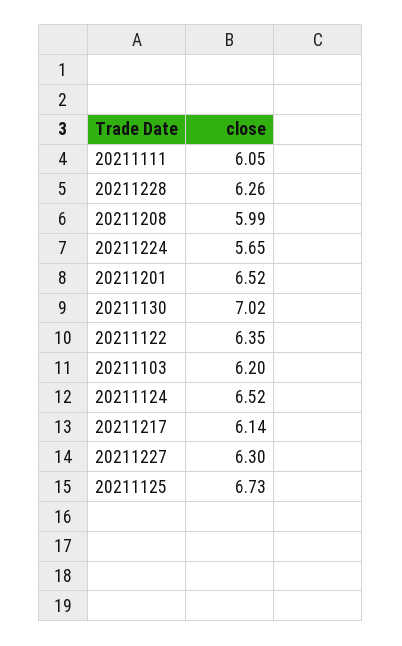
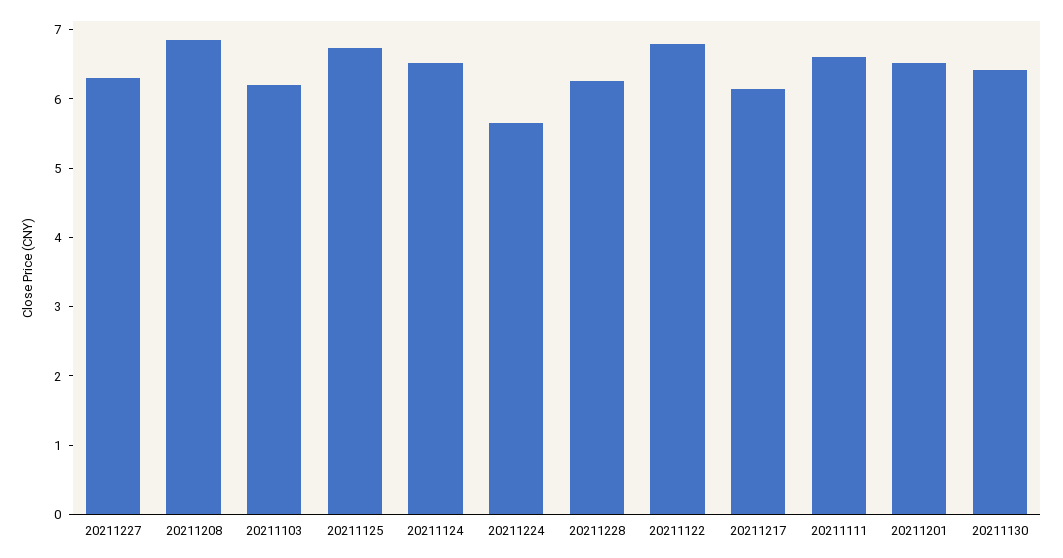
  {
-   "20211111": 6.05,
+   "20211111": 6.6,
    "20211228": 6.26,
-   "20211208": 5.99,
+   "20211208": 6.8,
    "20211224": 5.65,
    "20211201": 6.52,
-   "20211130": 7.02,
+   "20211130": 6.4,
-   "20211122": 6.35,
+   "20211122": 6.8,
    "20211103": 6.2,
    "20211124": 6.52,
    "20211217": 6.14,
    "20211227": 6.3,
    "20211125": 6.73
  }

